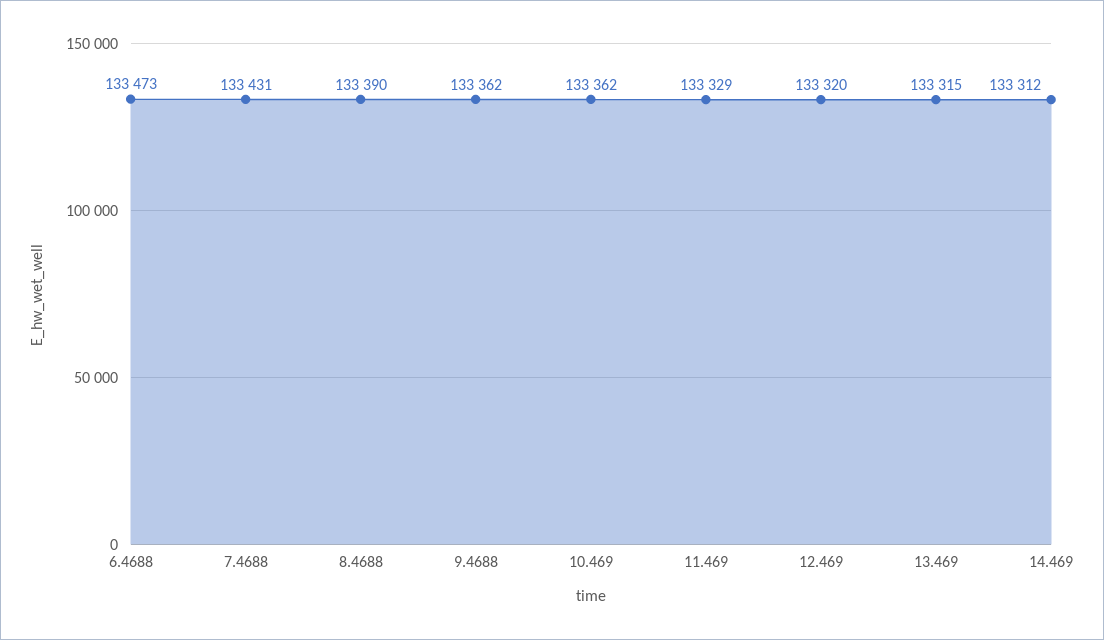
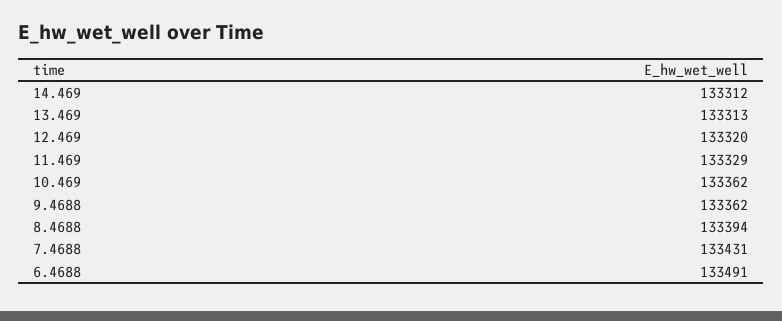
  {
-   "6.4688": 133473,
+   "6.4688": 133491,
    "7.4688": 133431,
-   "8.4688": 133390,
+   "8.4688": 133394,
    "9.4688": 133362,
    "10.469": 133362,
    "11.469": 133329,
    "12.469": 133320,
-   "13.469": 133315,
+   "13.469": 133313,
    "14.469": 133312
  }

